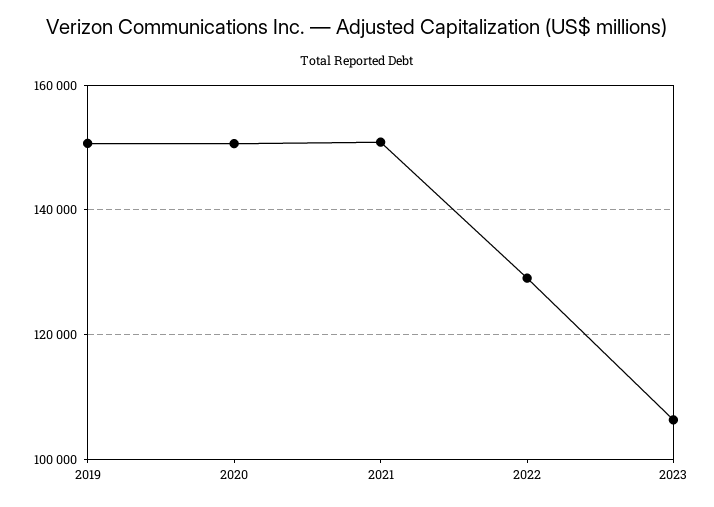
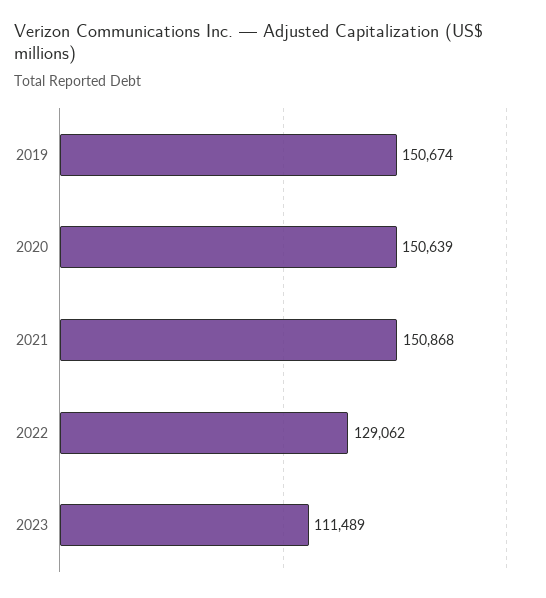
  {
    "2019": 150674,
    "2020": 150639,
    "2021": 150868,
    "2022": 129062,
-   "2023": 106000
+   "2023": 111489
  }

